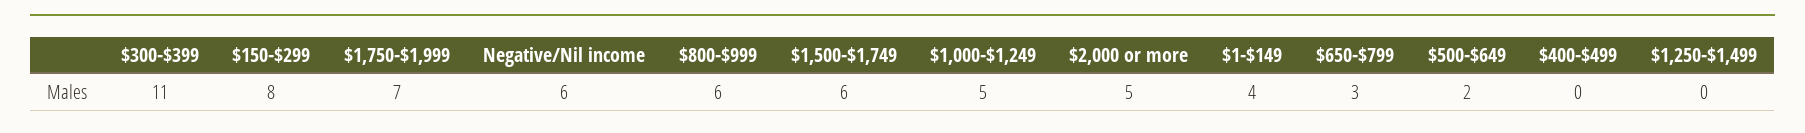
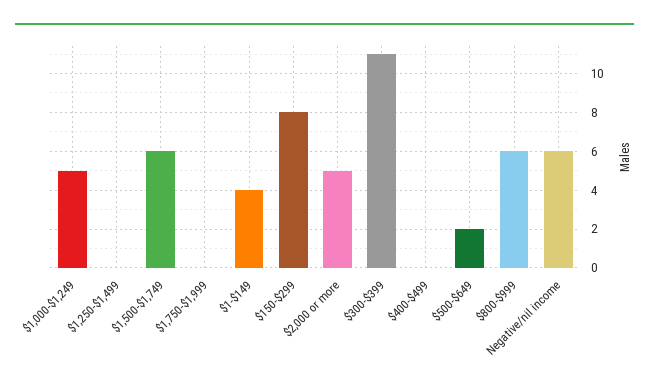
  {
    "$300-$399": 11,
    "$150-$299": 8,
-   "$1,750-$1,999": 7,
+   "$1,750-$1,999": 0,
    "Negative/Nil income": 6,
    "$800-$999": 6,
    "$1,500-$1,749": 6,
    "$1,000-$1,249": 5,
    "$2,000 or more": 5,
    "$1-$149": 4,
-   "$650-$799": 3,
    "$500-$649": 2,
    "$400-$499": 0,
    "$1,250-$1,499": 0
  }

